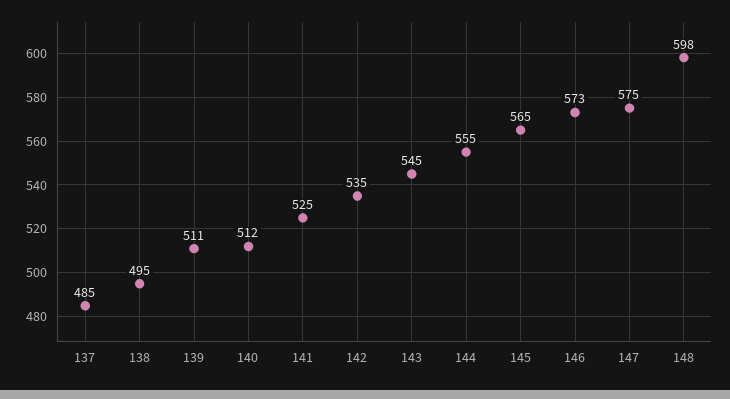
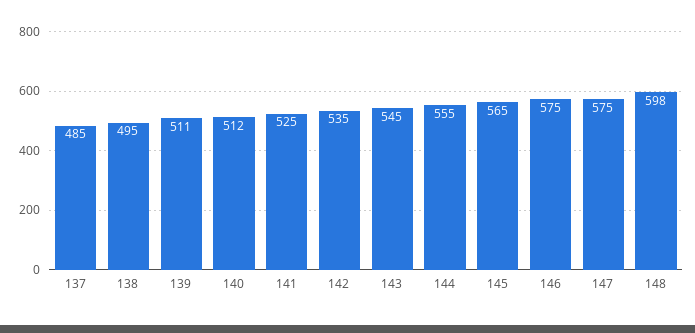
  {
    "137": 485,
    "138": 495,
    "139": 511,
    "140": 512,
    "141": 525,
    "142": 535,
    "143": 545,
    "144": 555,
    "145": 565,
-   "146": 573,
+   "146": 575,
    "147": 575,
    "148": 598
  }

